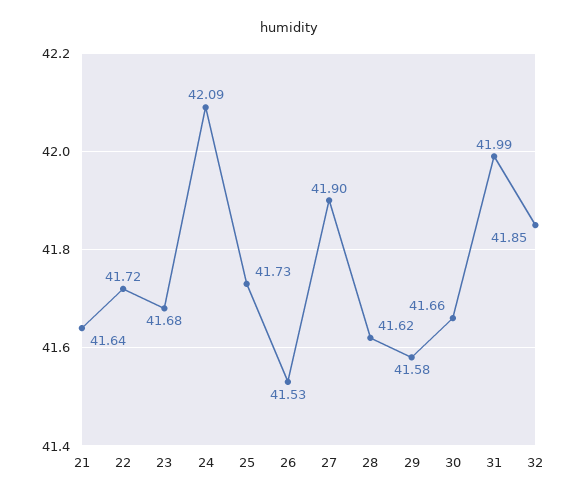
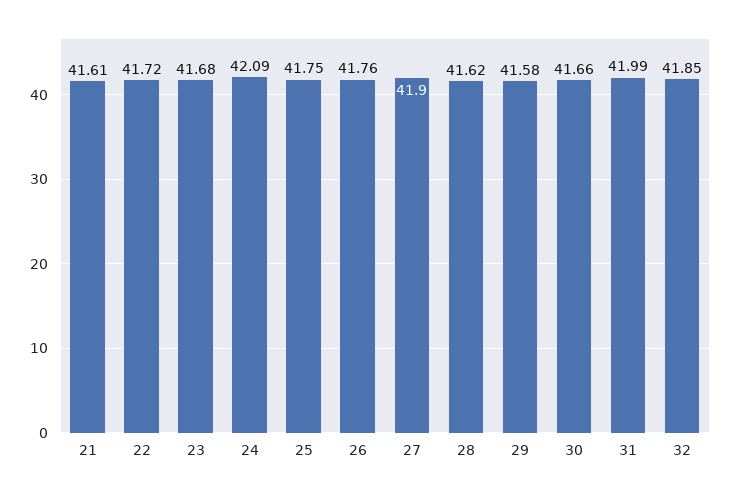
  {
-   "21": 41.64,
+   "21": 41.61,
    "22": 41.72,
    "23": 41.68,
    "24": 42.09,
-   "25": 41.73,
+   "25": 41.75,
-   "26": 41.53,
+   "26": 41.76,
    "27": 41.9,
    "28": 41.62,
    "29": 41.58,
    "30": 41.66,
    "31": 41.99,
    "32": 41.85
  }

